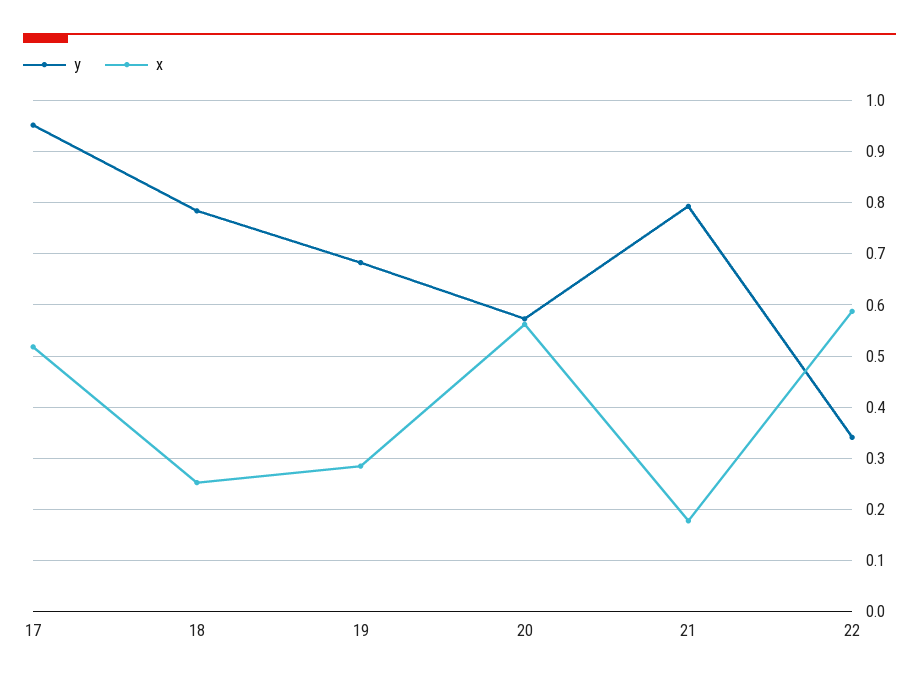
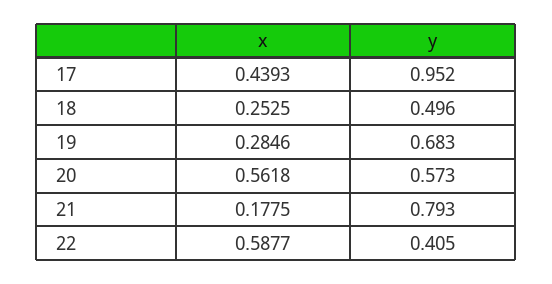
  {
    "y": {
      "17": 0.952,
-     "18": 0.78,
+     "18": 0.496,
      "19": 0.683,
      "20": 0.573,
      "21": 0.793,
-     "22": 0.34
+     "22": 0.405
    },
    "x": {
-     "17": 0.52,
+     "17": 0.4393,
      "18": 0.2525,
      "19": 0.2846,
      "20": 0.5618,
      "21": 0.1775,
      "22": 0.5877
    }
  }

